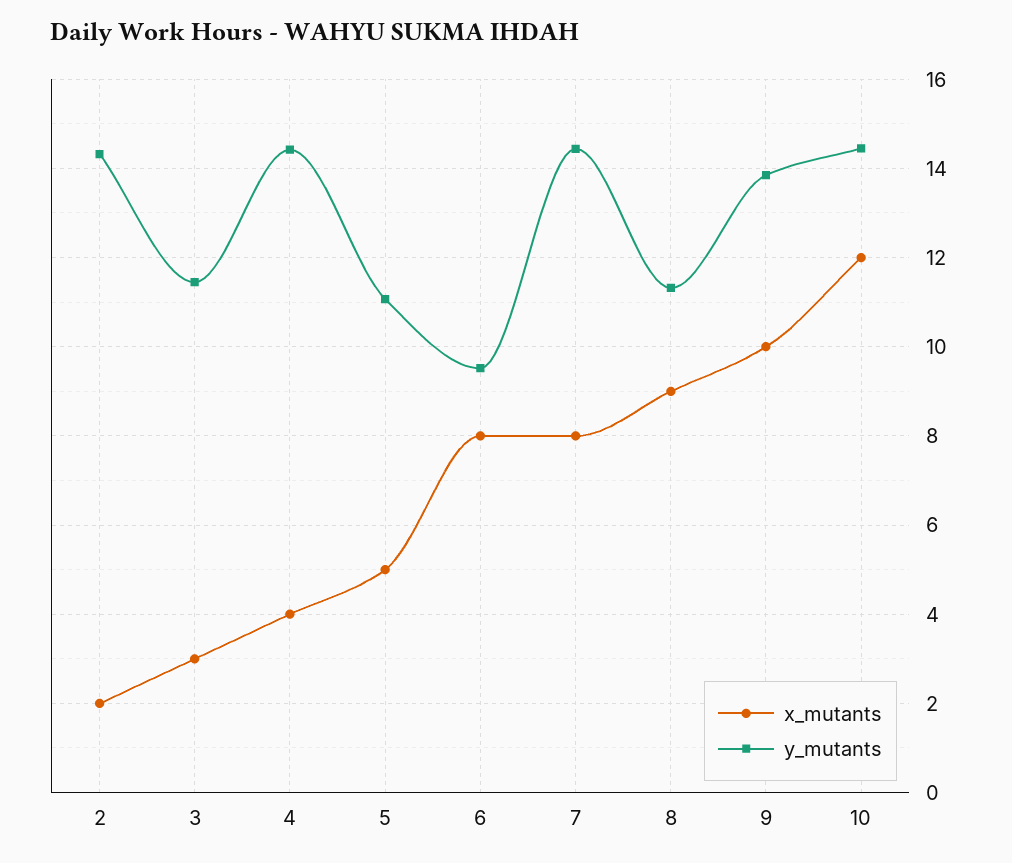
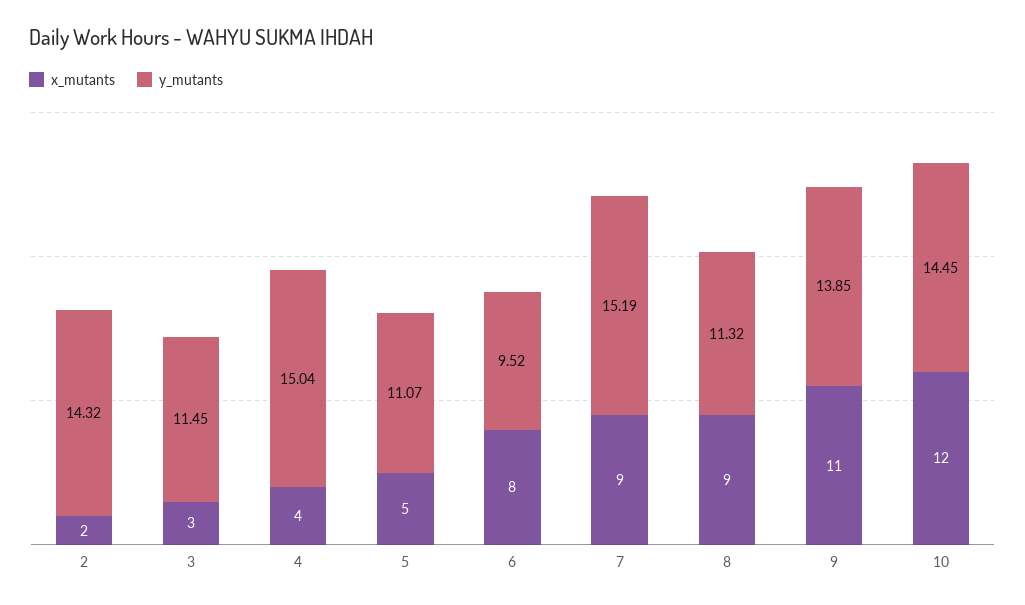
  {
    "x_mutants": {
      "2": 2,
      "3": 3,
      "4": 4,
      "5": 5,
      "6": 8,
-     "7": 8,
+     "7": 9,
      "8": 9,
-     "9": 10,
+     "9": 11,
      "10": 12
    },
    "y_mutants": {
      "2": 14.32,
      "3": 11.45,
-     "4": 14.4,
+     "4": 15.04,
      "5": 11.07,
      "6": 9.52,
-     "7": 14.4,
+     "7": 15.19,
      "8": 11.32,
      "9": 13.85,
      "10": 14.45
    }
  }

